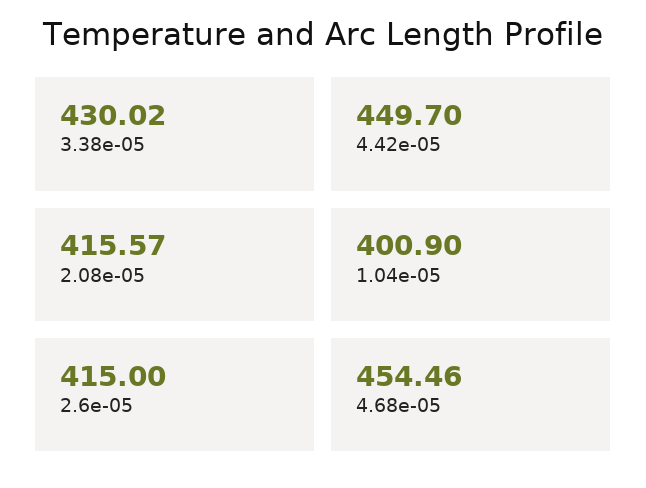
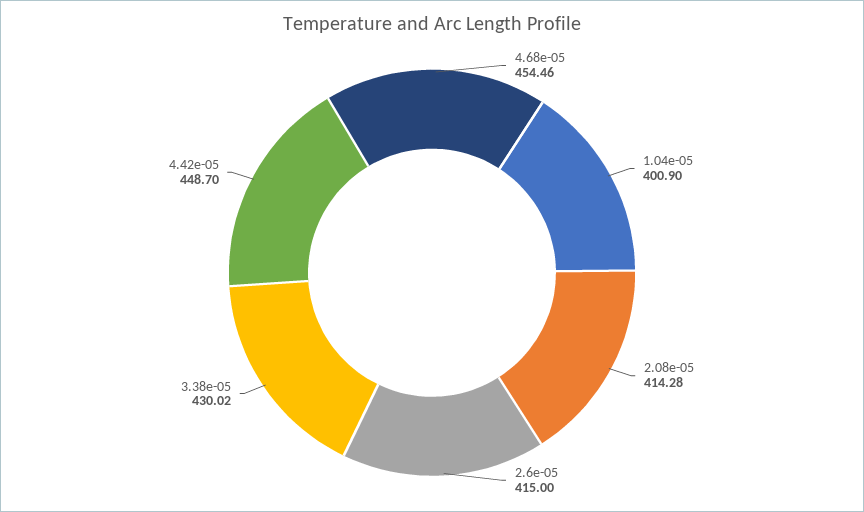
  {
    "3.38e-05": 430.02,
-   "4.42e-05": 449.7,
+   "4.42e-05": 448.7,
-   "2.08e-05": 415.57,
+   "2.08e-05": 414.28,
    "1.04e-05": 400.9,
    "2.6e-05": 415,
    "4.68e-05": 454.46
  }

